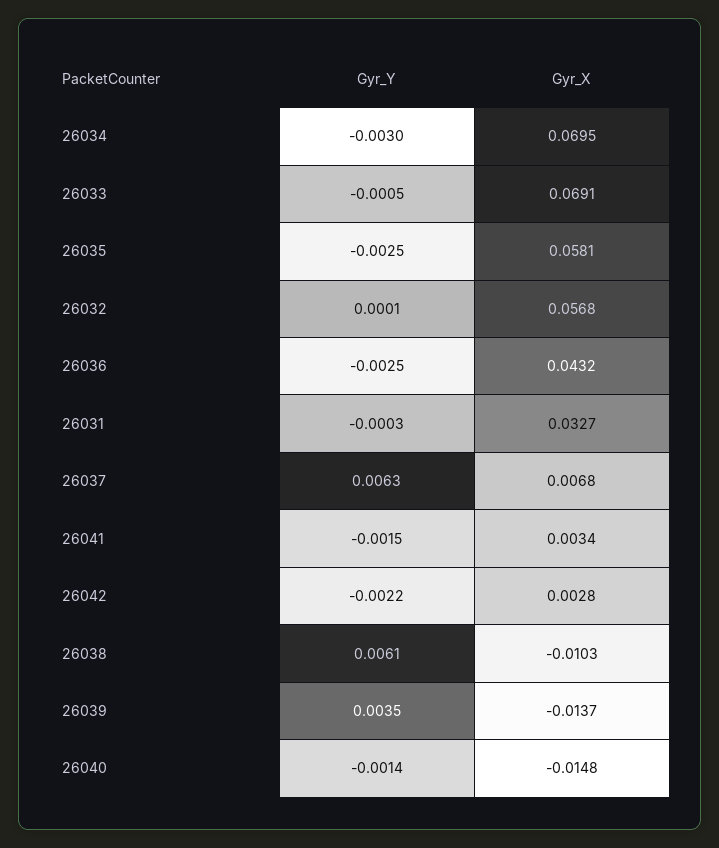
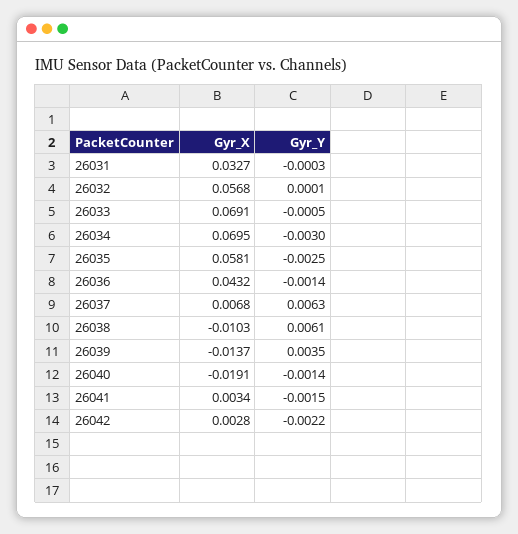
  {
    "Gyr_Y": {
      "26034": -0.003,
      "26033": -0.0005,
      "26035": -0.0025,
      "26032": 0.0001,
-     "26036": -0.0025,
+     "26036": -0.0014,
      "26031": -0.0003,
      "26037": 0.0063,
      "26041": -0.0015,
      "26042": -0.0022,
      "26038": 0.0061,
      "26039": 0.0035,
      "26040": -0.0014
    },
    "Gyr_X": {
      "26034": 0.0695,
      "26033": 0.0691,
      "26035": 0.0581,
      "26032": 0.0568,
      "26036": 0.0432,
      "26031": 0.0327,
      "26037": 0.0068,
      "26041": 0.0034,
      "26042": 0.0028,
      "26038": -0.0103,
      "26039": -0.0137,
-     "26040": -0.0148
+     "26040": -0.0191
    }
  }

